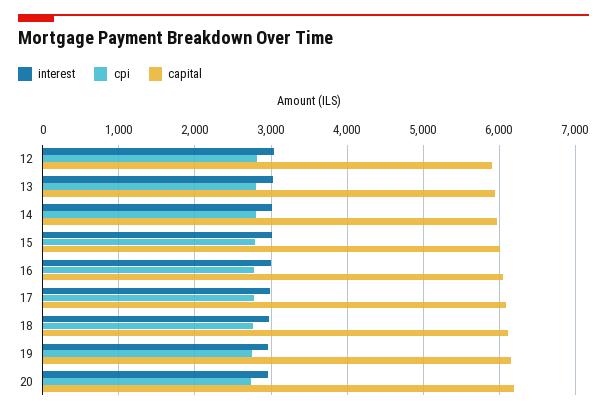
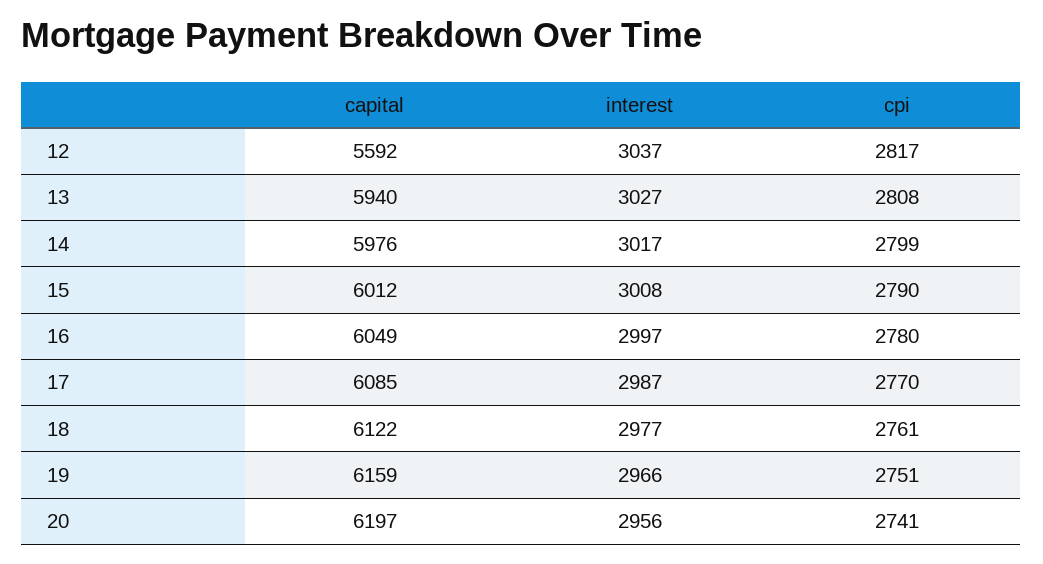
  {
    "interest": {
      "12": 3037,
      "13": 3027,
      "14": 3017,
      "15": 3008,
      "16": 2997,
      "17": 2987,
      "18": 2977,
      "19": 2966,
      "20": 2956
    },
    "cpi": {
      "12": 2817,
      "13": 2808,
      "14": 2799,
      "15": 2790,
      "16": 2780,
      "17": 2770,
      "18": 2761,
      "19": 2751,
      "20": 2741
    },
    "capital": {
-     "12": 5900,
+     "12": 5592,
      "13": 5940,
      "14": 5976,
      "15": 6012,
      "16": 6049,
      "17": 6085,
      "18": 6122,
      "19": 6159,
      "20": 6197
    }
  }

